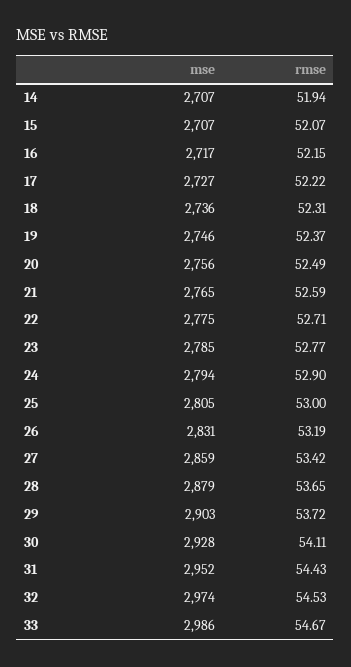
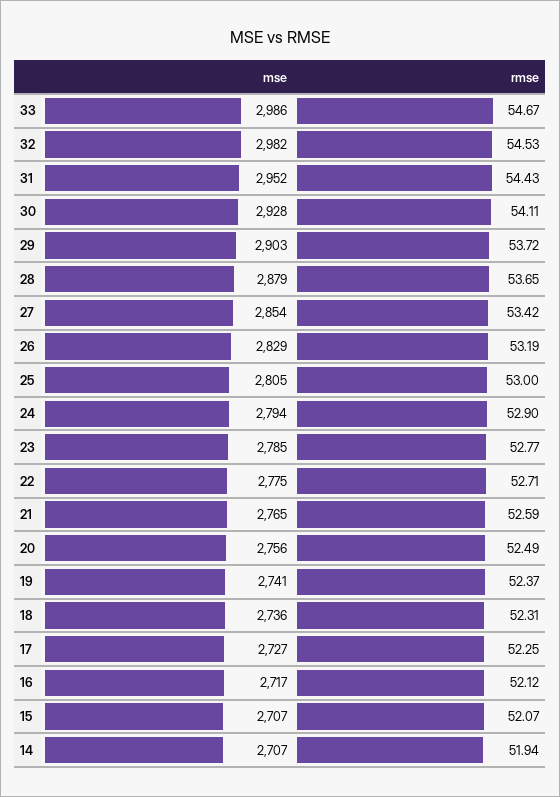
  {
    "mse": {
      "14": 2707,
      "15": 2707,
      "16": 2717,
      "17": 2727,
      "18": 2736,
-     "19": 2746,
+     "19": 2741,
      "20": 2756,
      "21": 2765,
      "22": 2775,
      "23": 2785,
      "24": 2794,
      "25": 2805,
-     "26": 2831,
+     "26": 2829,
-     "27": 2859,
+     "27": 2854,
      "28": 2879,
      "29": 2903,
      "30": 2928,
      "31": 2952,
-     "32": 2974,
+     "32": 2982,
      "33": 2986
    },
    "rmse": {
      "14": 51.94,
      "15": 52.07,
-     "16": 52.15,
+     "16": 52.12,
-     "17": 52.22,
+     "17": 52.25,
      "18": 52.31,
      "19": 52.37,
      "20": 52.49,
      "21": 52.59,
      "22": 52.71,
      "23": 52.77,
      "24": 52.9,
      "25": 53,
      "26": 53.19,
      "27": 53.42,
      "28": 53.65,
      "29": 53.72,
      "30": 54.11,
      "31": 54.43,
      "32": 54.53,
      "33": 54.67
    }
  }

